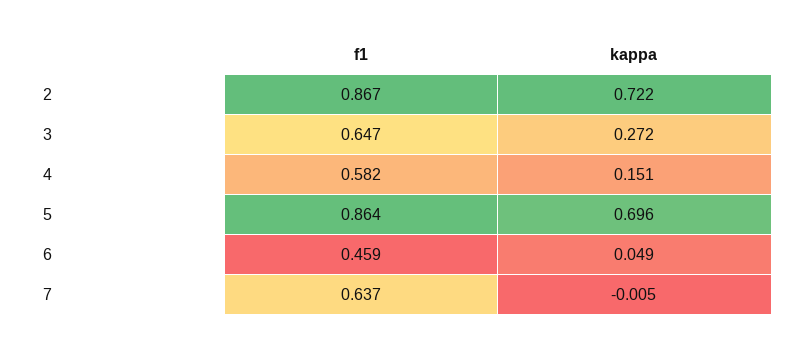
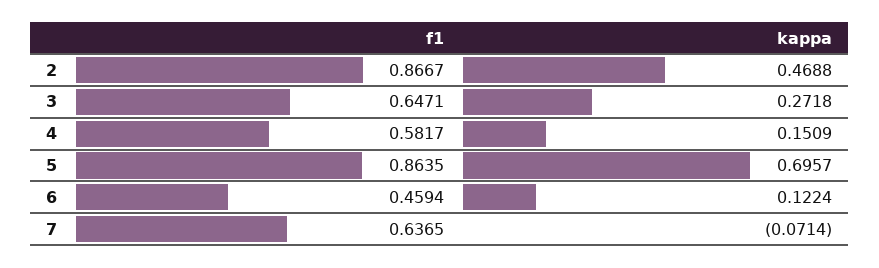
  {
    "f1": {
      "2": 0.8667,
      "3": 0.6471,
      "4": 0.5817,
      "5": 0.8635,
      "6": 0.4594,
      "7": 0.6365
    },
    "kappa": {
-     "2": 0.722,
+     "2": 0.4688,
      "3": 0.2718,
      "4": 0.1509,
      "5": 0.6957,
-     "6": 0.049,
+     "6": 0.1224,
-     "7": -0.005
+     "7": -0.0714
    }
  }

